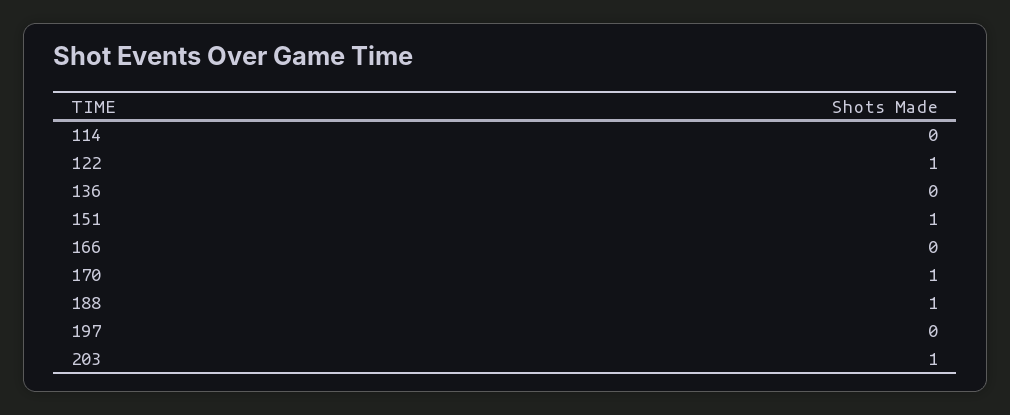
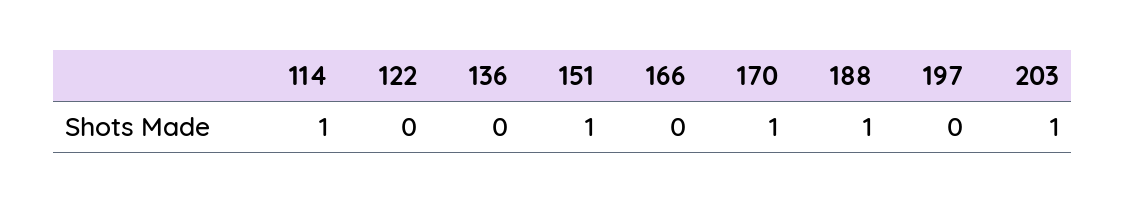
  {
-   "114": 0,
+   "114": 1,
-   "122": 1,
+   "122": 0,
    "136": 0,
    "151": 1,
    "166": 0,
    "170": 1,
    "188": 1,
    "197": 0,
    "203": 1
  }

